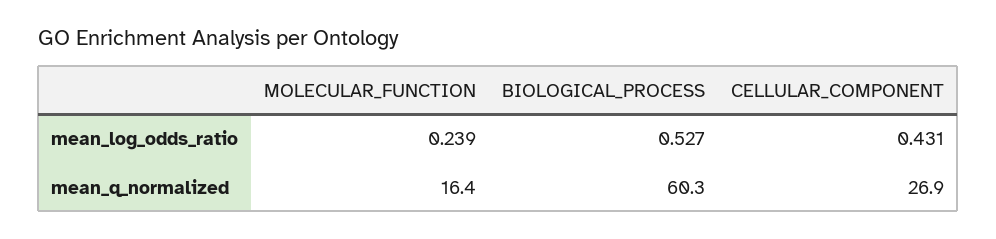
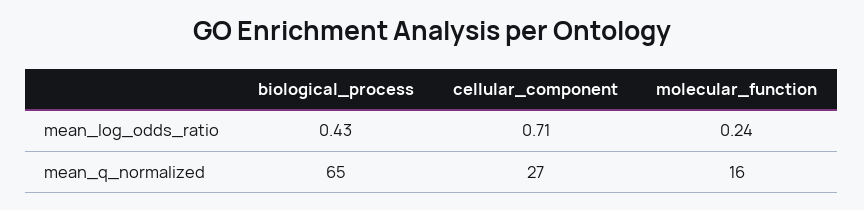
  {
    "MOLECULAR_FUNCTION": {
      "mean_log_odds_ratio": 0.239,
      "mean_q_normalized": 16.4
    },
    "BIOLOGICAL_PROCESS": {
-     "mean_log_odds_ratio": 0.527,
+     "mean_log_odds_ratio": 0.43,
-     "mean_q_normalized": 60.3
+     "mean_q_normalized": 65
    },
    "CELLULAR_COMPONENT": {
-     "mean_log_odds_ratio": 0.431,
+     "mean_log_odds_ratio": 0.71,
      "mean_q_normalized": 26.9
    }
  }

